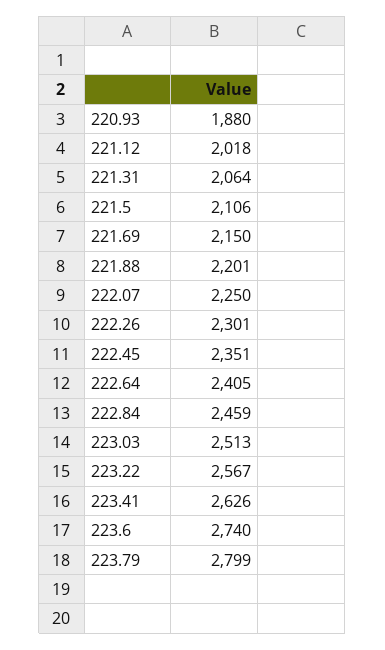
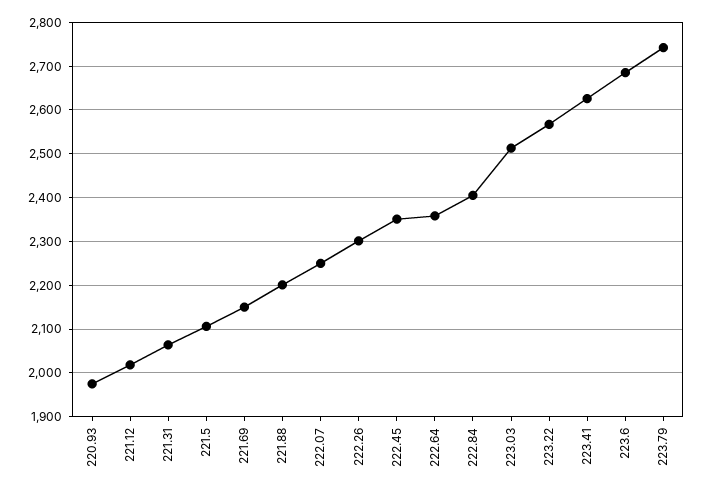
  {
-   "220.93": 1880,
+   "220.93": 1980,
    "221.12": 2018,
    "221.31": 2064,
    "221.5": 2106,
    "221.69": 2150,
    "221.88": 2201,
    "222.07": 2250,
    "222.26": 2301,
    "222.45": 2351,
-   "222.64": 2405,
+   "222.64": 2360,
-   "222.84": 2459,
+   "222.84": 2400,
    "223.03": 2513,
    "223.22": 2567,
    "223.41": 2626,
-   "223.6": 2740,
+   "223.6": 2680,
-   "223.79": 2799
+   "223.79": 2740
  }

